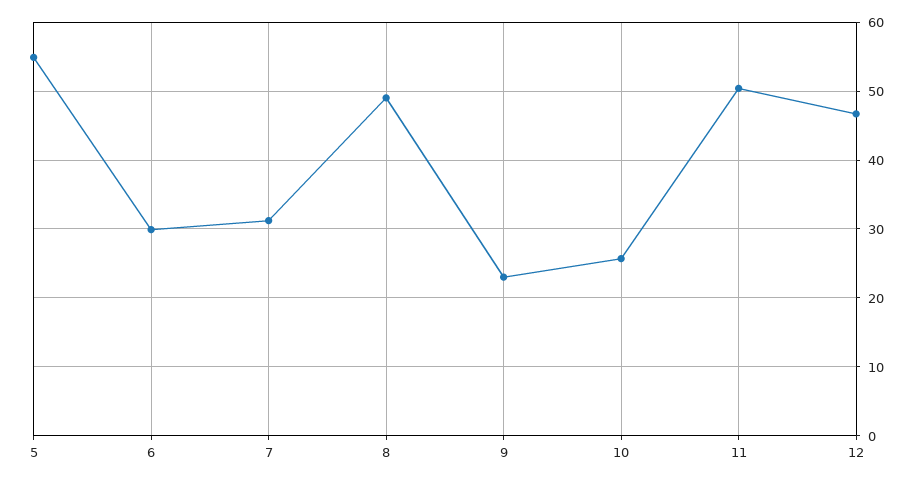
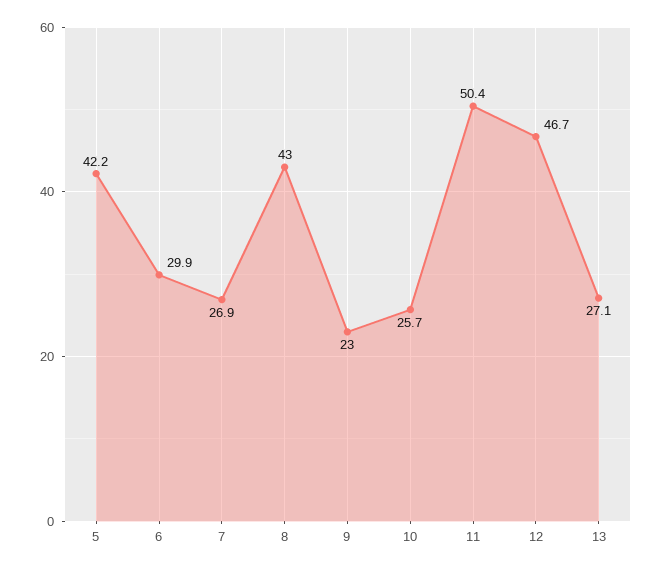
  {
-   "5": 55,
+   "5": 42.2,
    "6": 29.9,
-   "7": 31,
+   "7": 26.9,
-   "8": 49,
+   "8": 43,
    "9": 23,
    "10": 25.7,
    "11": 50.4,
-   "12": 46.7
+   "12": 46.7,
+   "13": 27.1
  }

